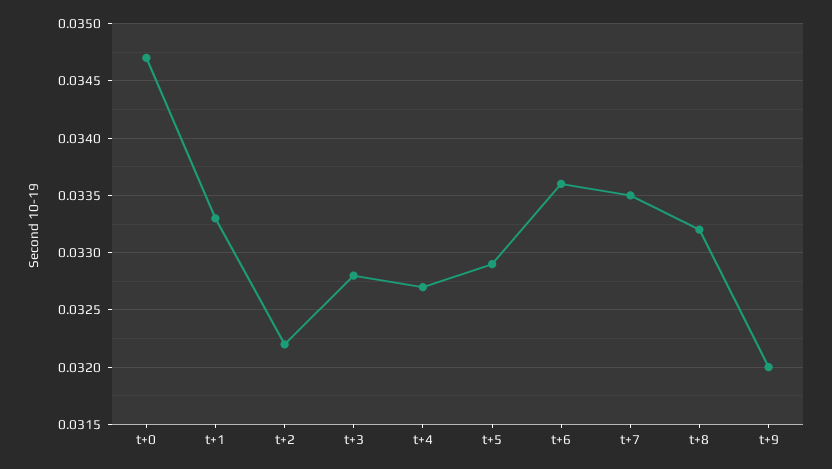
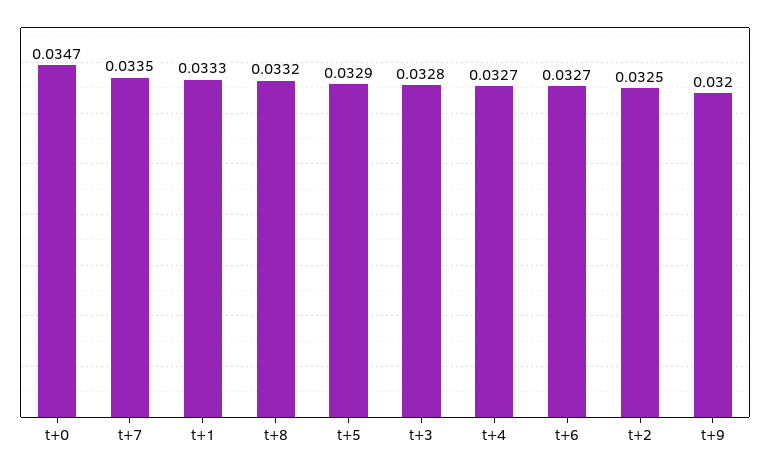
  {
    "t+0": 0.0347,
    "t+1": 0.0333,
-   "t+2": 0.0322,
+   "t+2": 0.0325,
    "t+3": 0.0328,
    "t+4": 0.0327,
    "t+5": 0.0329,
-   "t+6": 0.0336,
+   "t+6": 0.0327,
    "t+7": 0.0335,
    "t+8": 0.0332,
    "t+9": 0.032
  }

